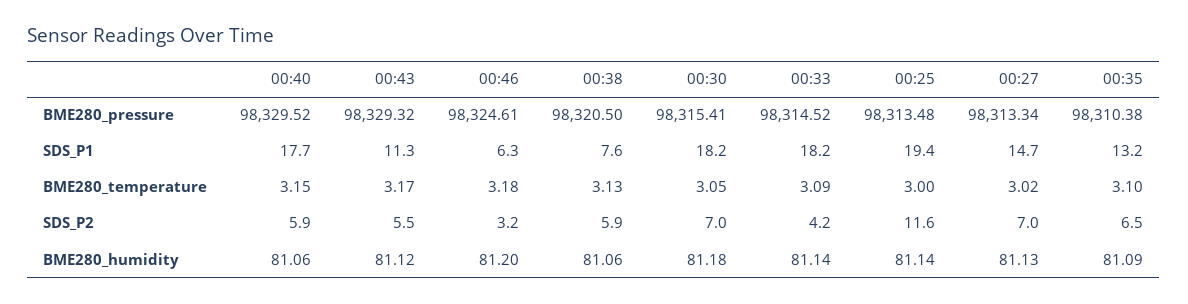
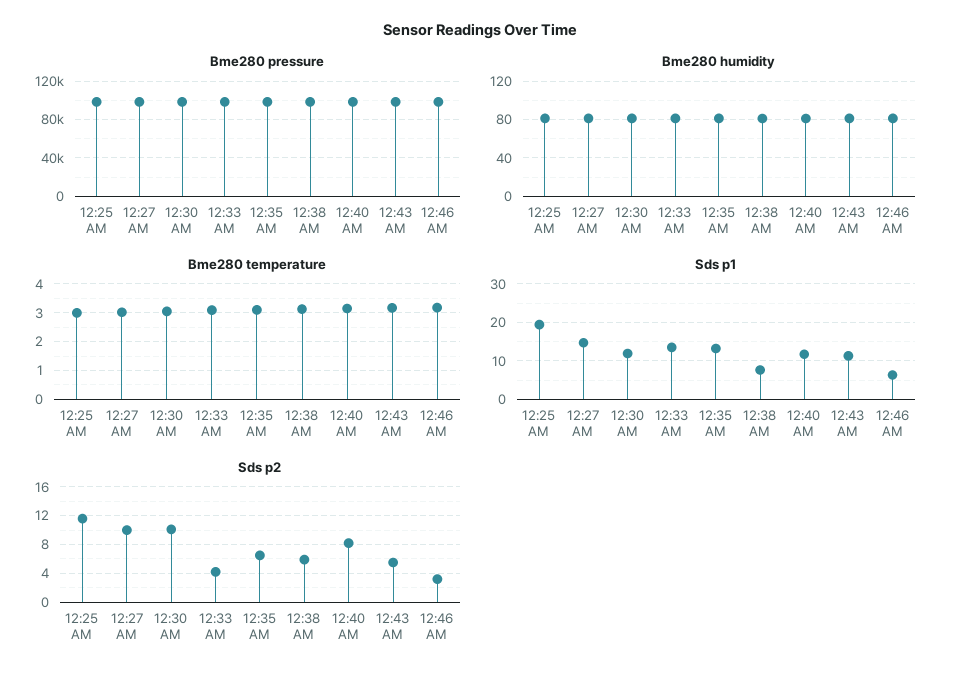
  {
    "BME280_pressure": {
      "00:40": 98329.52,
      "00:43": 98329.32,
      "00:46": 98324.61,
      "00:38": 98320.5,
      "00:30": 98315.41,
      "00:33": 98314.52,
      "00:25": 98313.48,
      "00:27": 98313.34,
      "00:35": 98310.38
    },
    "SDS_P1": {
-     "00:40": 17.7,
+     "00:40": 12,
      "00:43": 11.3,
      "00:46": 6.3,
      "00:38": 7.6,
-     "00:30": 18.2,
+     "00:30": 12,
-     "00:33": 18.2,
+     "00:33": 14,
      "00:25": 19.4,
      "00:27": 14.7,
      "00:35": 13.2
    },
    "BME280_temperature": {
      "00:40": 3.15,
      "00:43": 3.17,
      "00:46": 3.18,
      "00:38": 3.13,
      "00:30": 3.05,
      "00:33": 3.09,
      "00:25": 3,
      "00:27": 3.02,
      "00:35": 3.1
    },
    "SDS_P2": {
-     "00:40": 5.9,
+     "00:40": 8,
      "00:43": 5.5,
      "00:46": 3.2,
      "00:38": 5.9,
-     "00:30": 7,
+     "00:30": 10,
      "00:33": 4.2,
      "00:25": 11.6,
-     "00:27": 7,
+     "00:27": 10,
      "00:35": 6.5
    },
    "BME280_humidity": {
      "00:40": 81.06,
      "00:43": 81.12,
      "00:46": 81.2,
      "00:38": 81.06,
      "00:30": 81.18,
      "00:33": 81.14,
      "00:25": 81.14,
      "00:27": 81.13,
      "00:35": 81.09
    }
  }

